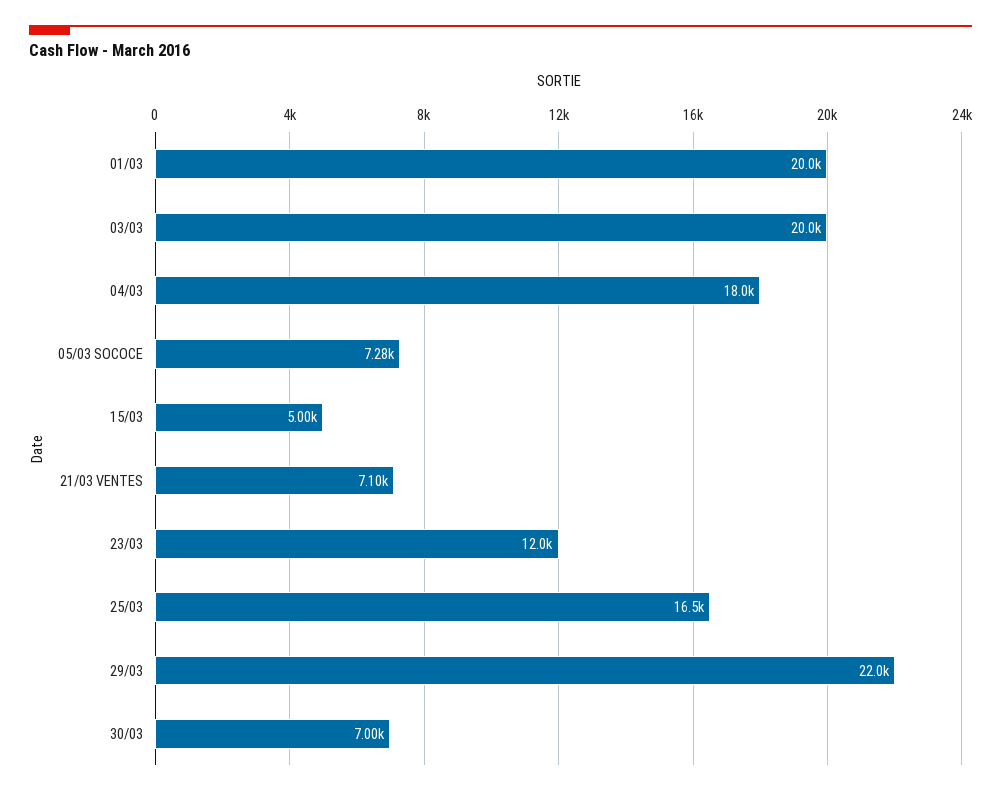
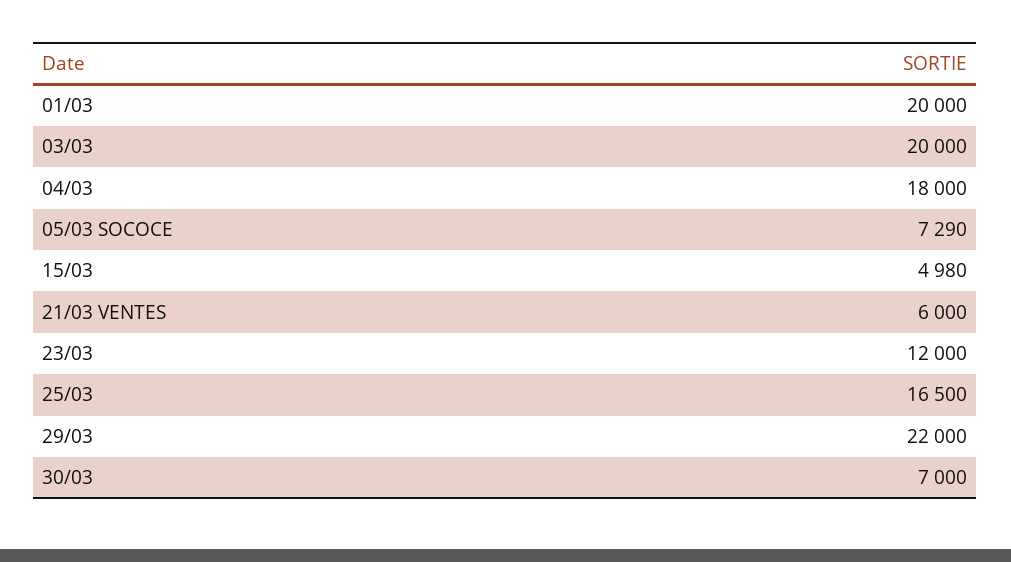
  {
    "01/03": 20000,
    "03/03": 20000,
    "04/03": 18000,
-   "05/03 SOCOCE": 7280,
+   "05/03 SOCOCE": 7290,
-   "15/03": 5000,
+   "15/03": 4980,
-   "21/03 VENTES": 7100,
+   "21/03 VENTES": 6000,
    "23/03": 12000,
    "25/03": 16500,
    "29/03": 22000,
    "30/03": 7000
  }

